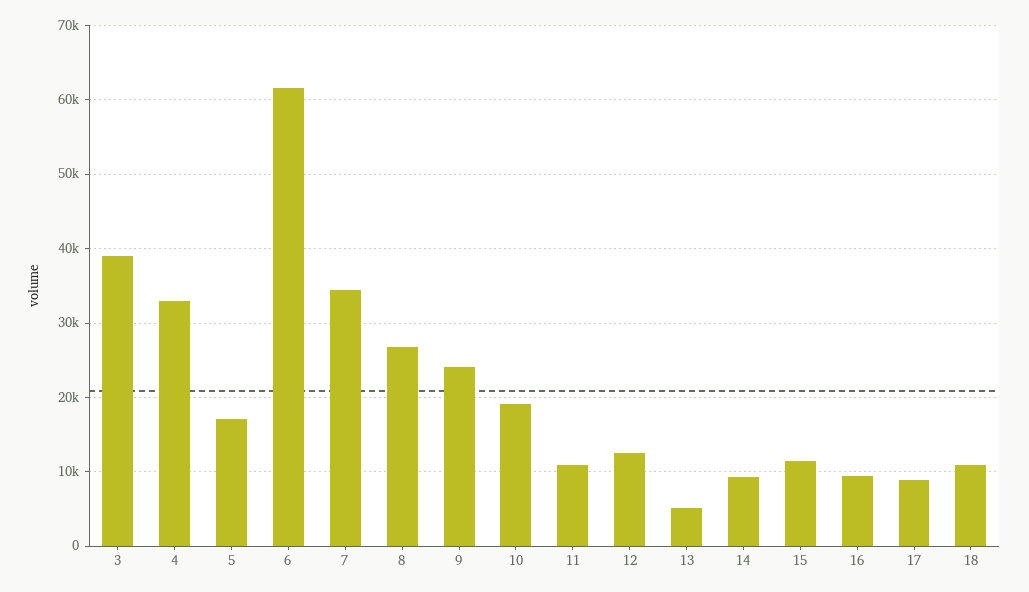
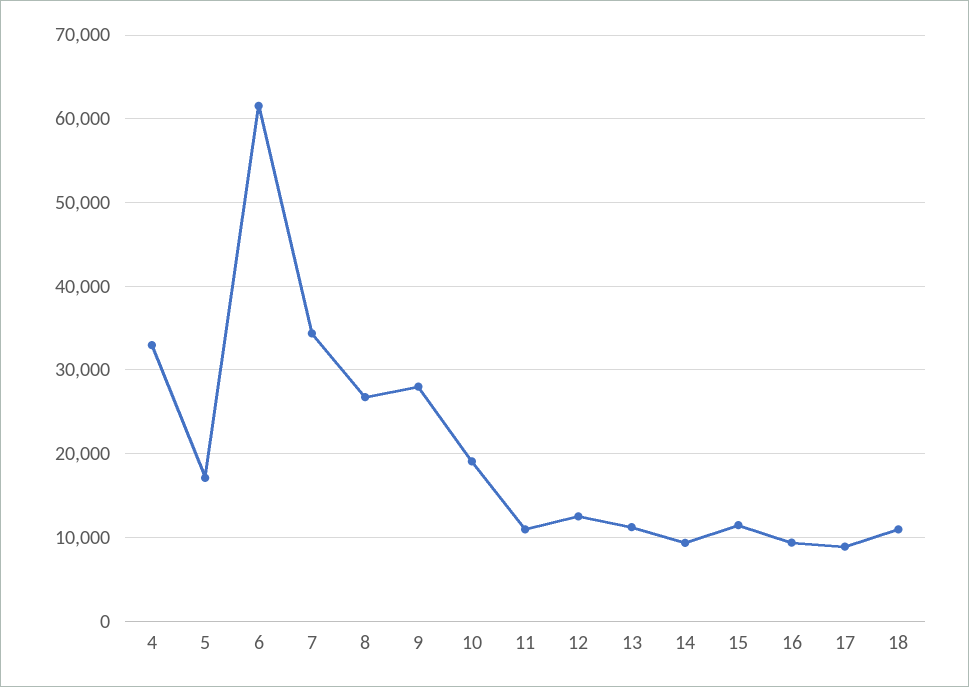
  {
-   "3": 39000,
    "4": 33000,
    "5": 17000,
    "6": 62000,
    "7": 34000,
    "8": 27000,
-   "9": 24000,
+   "9": 28000,
    "10": 19000,
    "11": 11000,
    "12": 13000,
-   "13": 5000,
+   "13": 11000,
    "14": 9000,
    "15": 11000,
    "16": 9000,
    "17": 9000,
    "18": 11000
  }

